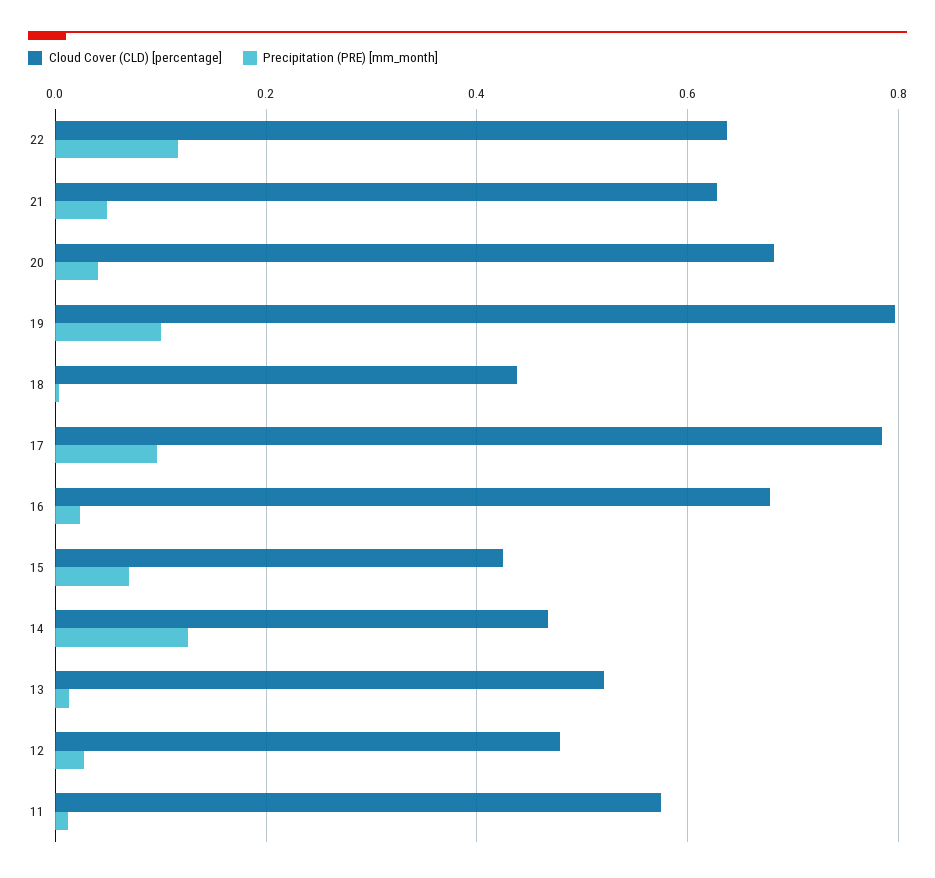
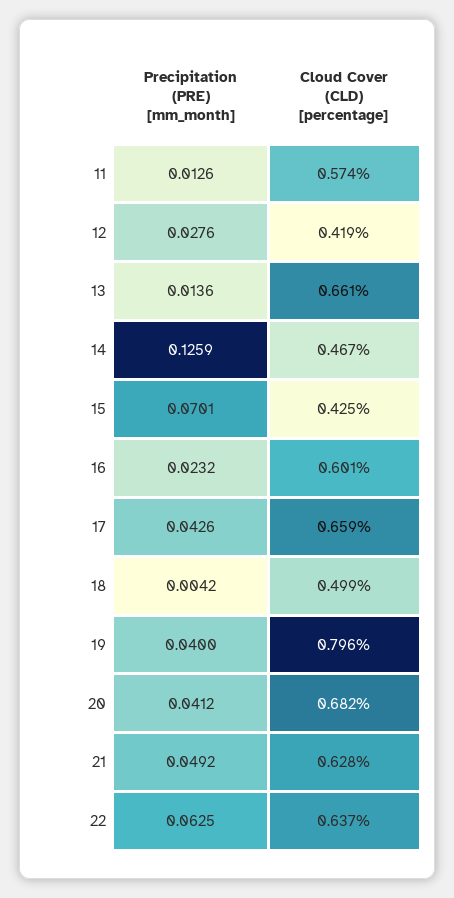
  {
    "Cloud Cover (CLD) [percentage]": {
      "22": 0.637,
      "21": 0.628,
      "20": 0.682,
      "19": 0.796,
-     "18": 0.44,
+     "18": 0.499,
-     "17": 0.78,
+     "17": 0.659,
-     "16": 0.68,
+     "16": 0.601,
      "15": 0.425,
      "14": 0.467,
-     "13": 0.52,
+     "13": 0.661,
-     "12": 0.48,
+     "12": 0.419,
      "11": 0.574
    },
    "Precipitation (PRE) [mm_month]": {
-     "22": 0.12,
+     "22": 0.0625,
      "21": 0.0492,
      "20": 0.0412,
-     "19": 0.1,
+     "19": 0.04,
      "18": 0.0042,
-     "17": 0.1,
+     "17": 0.0426,
      "16": 0.0232,
      "15": 0.0701,
      "14": 0.1259,
      "13": 0.0136,
      "12": 0.0276,
      "11": 0.0126
    }
  }

